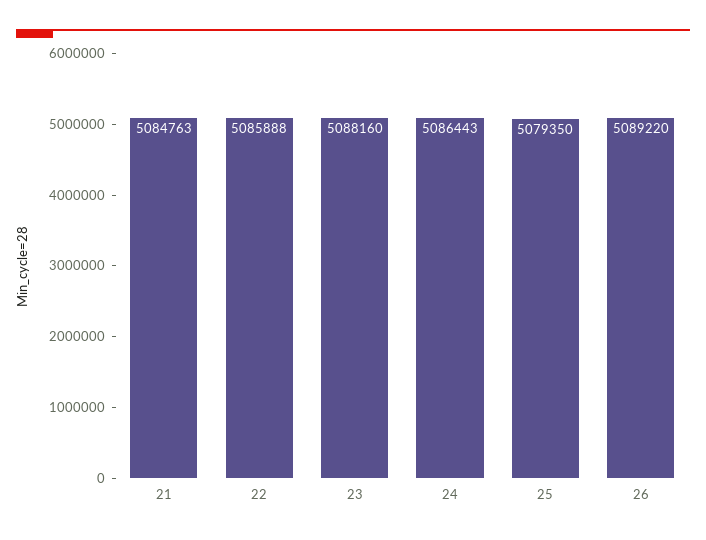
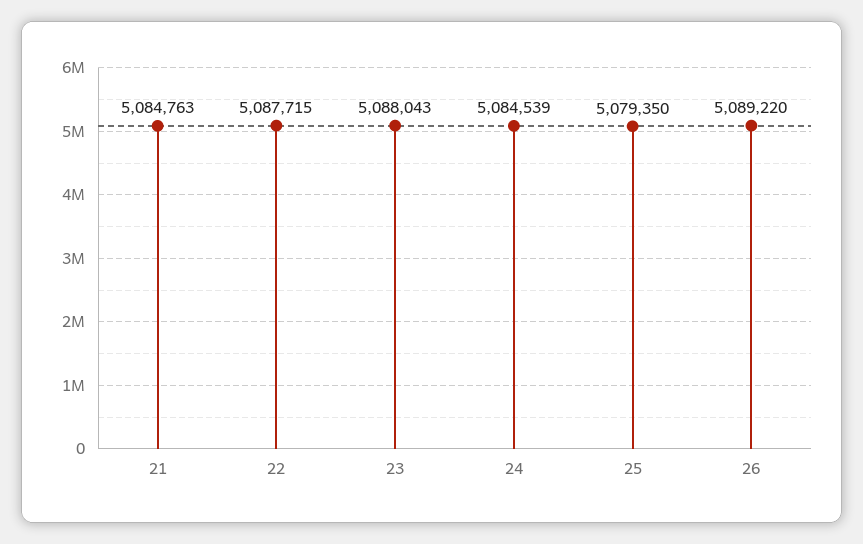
  {
    "21": 5084763,
-   "22": 5085888,
+   "22": 5087715,
-   "23": 5088160,
+   "23": 5088043,
-   "24": 5086443,
+   "24": 5084539,
    "25": 5079350,
    "26": 5089220
  }

